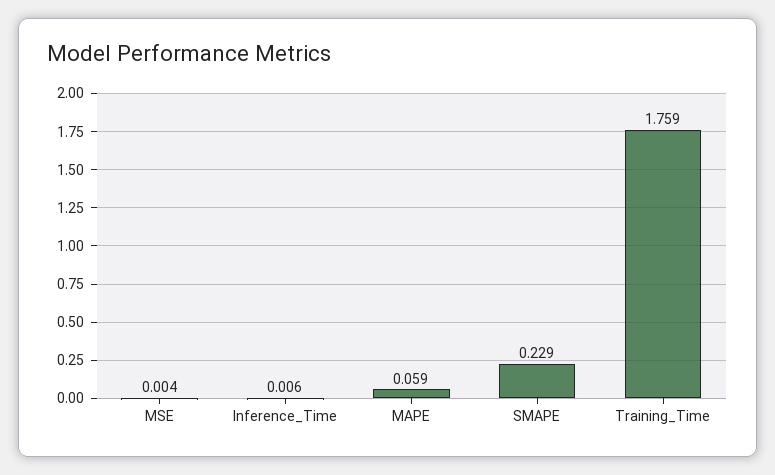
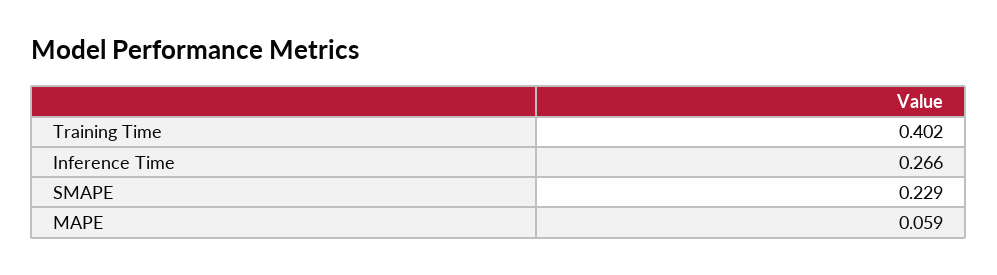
  {
-   "MSE": 0.004,
-   "Inference_Time": 0.006,
+   "Inference_Time": 0.266,
    "MAPE": 0.059,
    "SMAPE": 0.229,
-   "Training_Time": 1.759
+   "Training_Time": 0.402
  }

